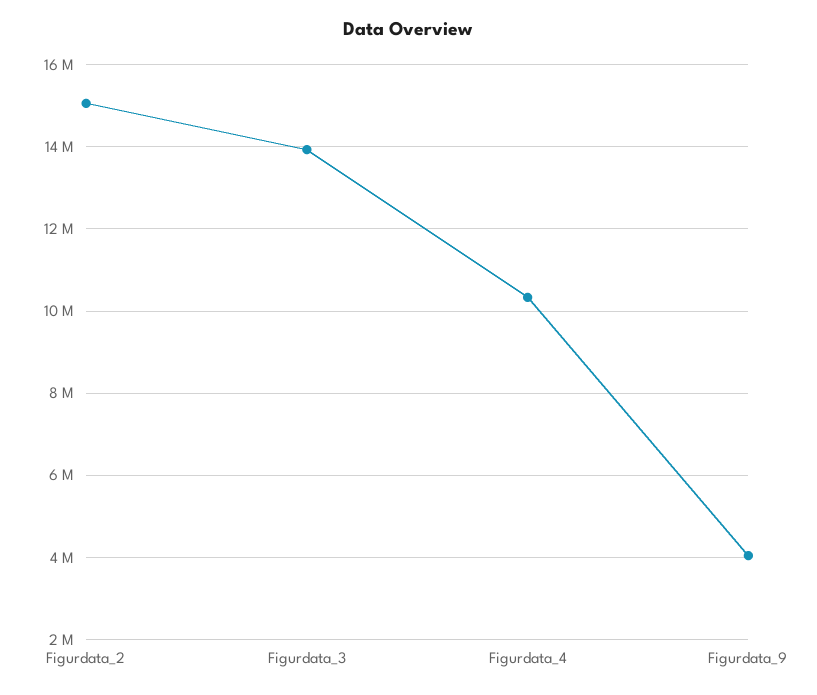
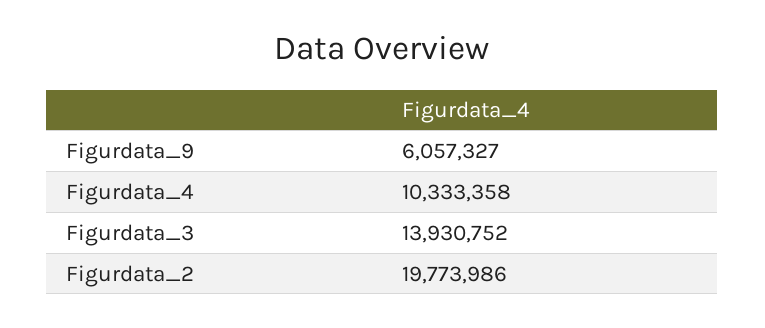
  {
-   "Figurdata_2": 15000000,
+   "Figurdata_2": 19773986,
    "Figurdata_3": 13930752,
    "Figurdata_4": 10333358,
-   "Figurdata_9": 4000000
+   "Figurdata_9": 6057327
  }

